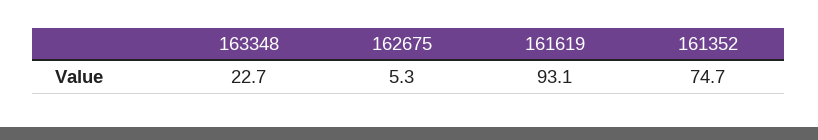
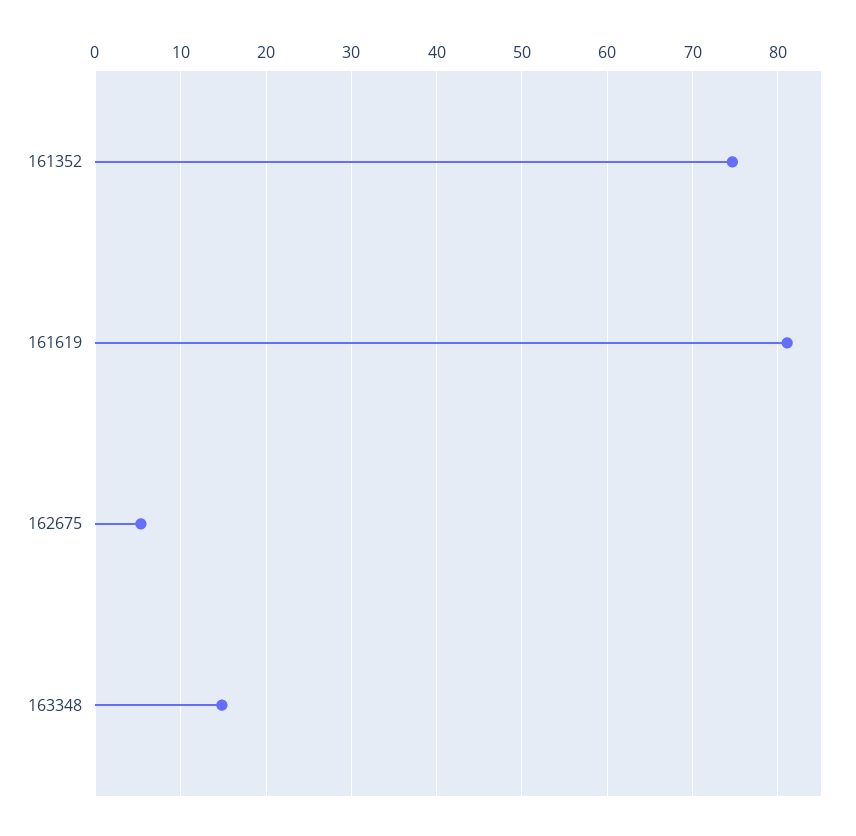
  {
-   "163348": 22.7,
+   "163348": 15,
    "162675": 5.3,
-   "161619": 93.1,
+   "161619": 81,
    "161352": 74.7
  }

